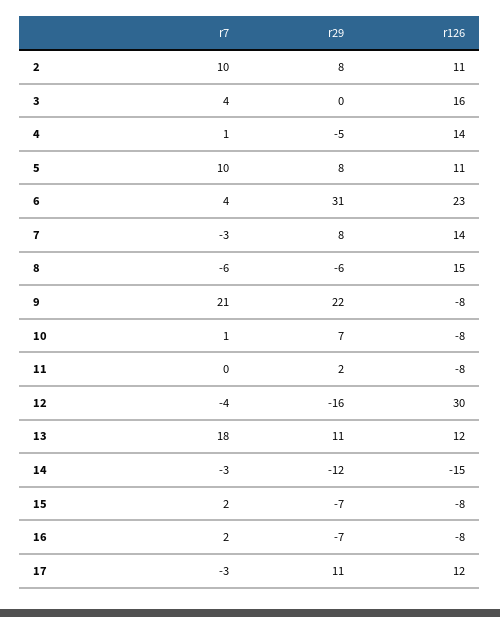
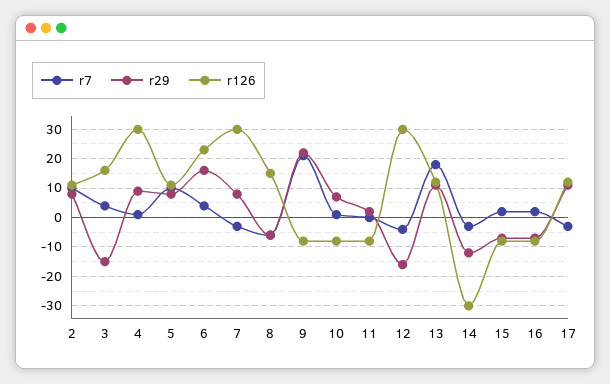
  {
    "r7": {
      "2": 10,
      "3": 4,
      "4": 1,
      "5": 10,
      "6": 4,
      "7": -3,
      "8": -6,
      "9": 21,
      "10": 1,
      "11": 0,
      "12": -4,
      "13": 18,
      "14": -3,
      "15": 2,
      "16": 2,
      "17": -3
    },
    "r29": {
      "2": 8,
-     "3": 0,
+     "3": -15,
-     "4": -5,
+     "4": 10,
      "5": 8,
-     "6": 31,
+     "6": 15,
      "7": 8,
      "8": -6,
      "9": 22,
      "10": 7,
      "11": 2,
      "12": -16,
      "13": 11,
      "14": -12,
      "15": -7,
      "16": -7,
      "17": 11
    },
    "r126": {
      "2": 11,
      "3": 16,
-     "4": 14,
+     "4": 30,
      "5": 11,
      "6": 23,
-     "7": 14,
+     "7": 30,
      "8": 15,
      "9": -8,
      "10": -8,
      "11": -8,
      "12": 30,
      "13": 12,
-     "14": -15,
+     "14": -30,
      "15": -8,
      "16": -8,
      "17": 12
    }
  }

